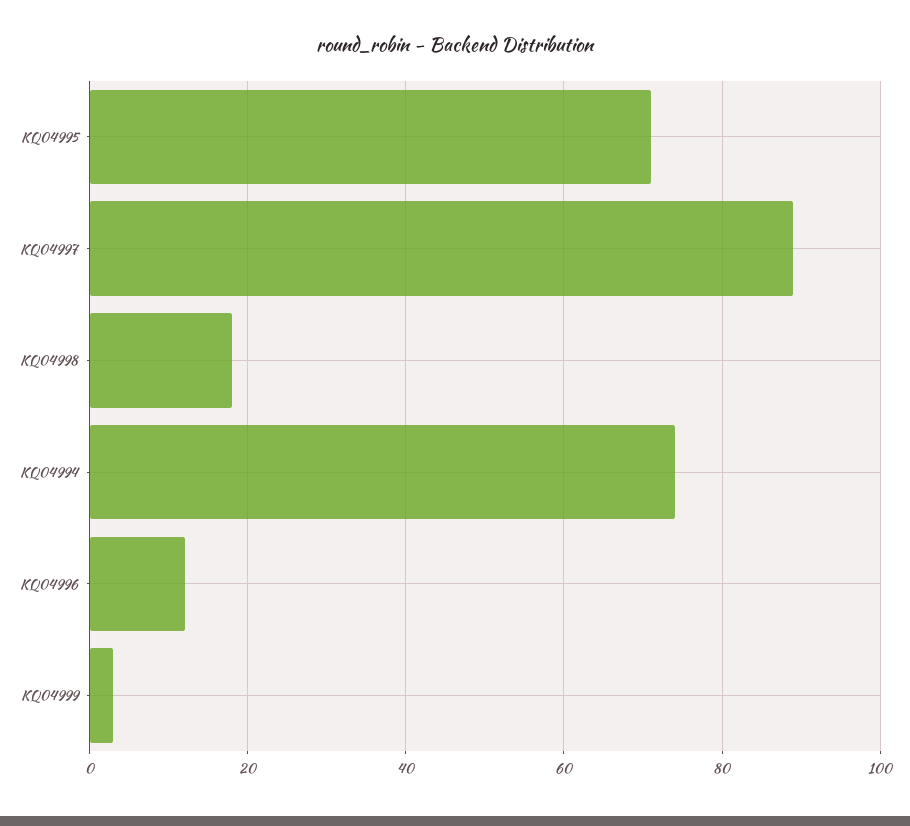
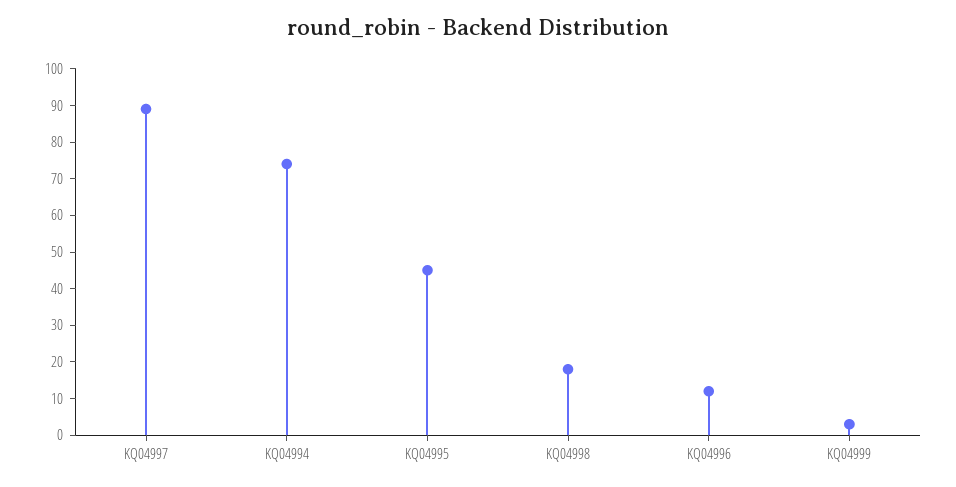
  {
-   "KQ04995": 70,
+   "KQ04995": 45,
    "KQ04997": 90,
    "KQ04998": 20,
    "KQ04994": 75,
    "KQ04996": 10,
    "KQ04999": 5
  }

